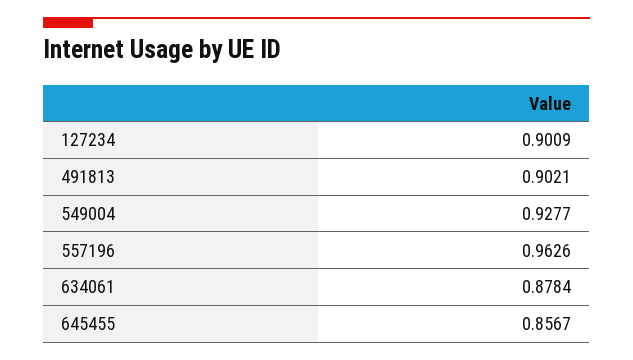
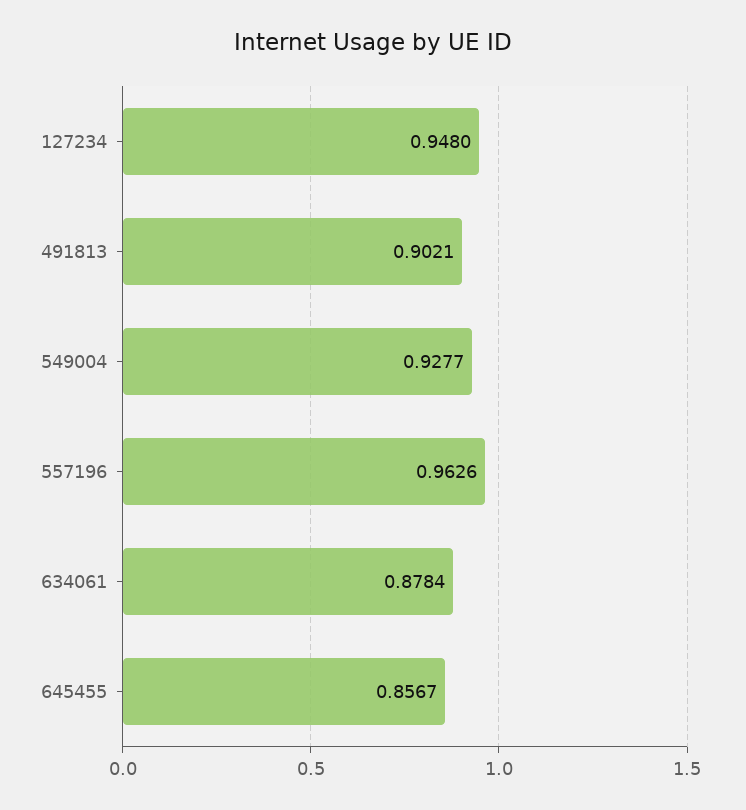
  {
-   "127234": 0.9009,
+   "127234": 0.948,
    "491813": 0.9021,
    "549004": 0.9277,
    "557196": 0.9626,
    "634061": 0.8784,
    "645455": 0.8567
  }

